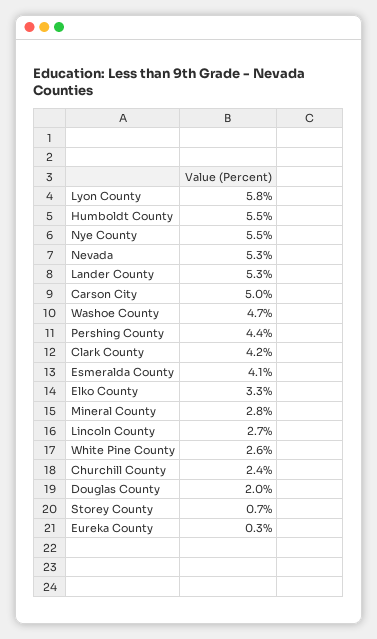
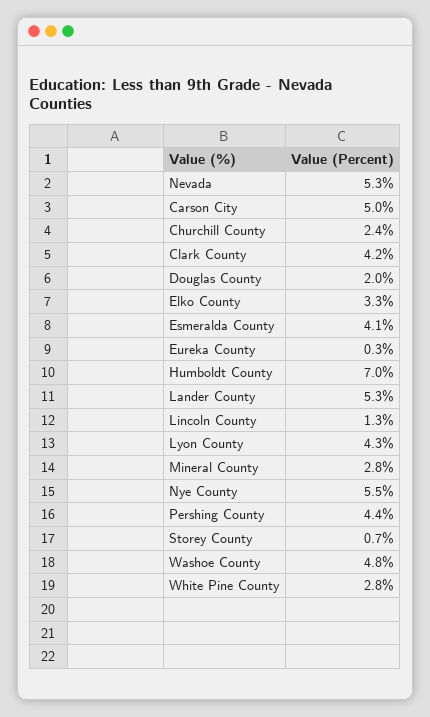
  {
-   "Lyon County": 5.8,
+   "Lyon County": 4.3,
-   "Humboldt County": 5.5,
+   "Humboldt County": 7,
    "Nye County": 5.5,
    "Nevada": 5.3,
    "Lander County": 5.3,
    "Carson City": 5,
-   "Washoe County": 4.7,
+   "Washoe County": 4.8,
    "Pershing County": 4.4,
    "Clark County": 4.2,
    "Esmeralda County": 4.1,
    "Elko County": 3.3,
    "Mineral County": 2.8,
-   "Lincoln County": 2.7,
+   "Lincoln County": 1.3,
-   "White Pine County": 2.6,
+   "White Pine County": 2.8,
    "Churchill County": 2.4,
    "Douglas County": 2,
    "Storey County": 0.7,
    "Eureka County": 0.3
  }

